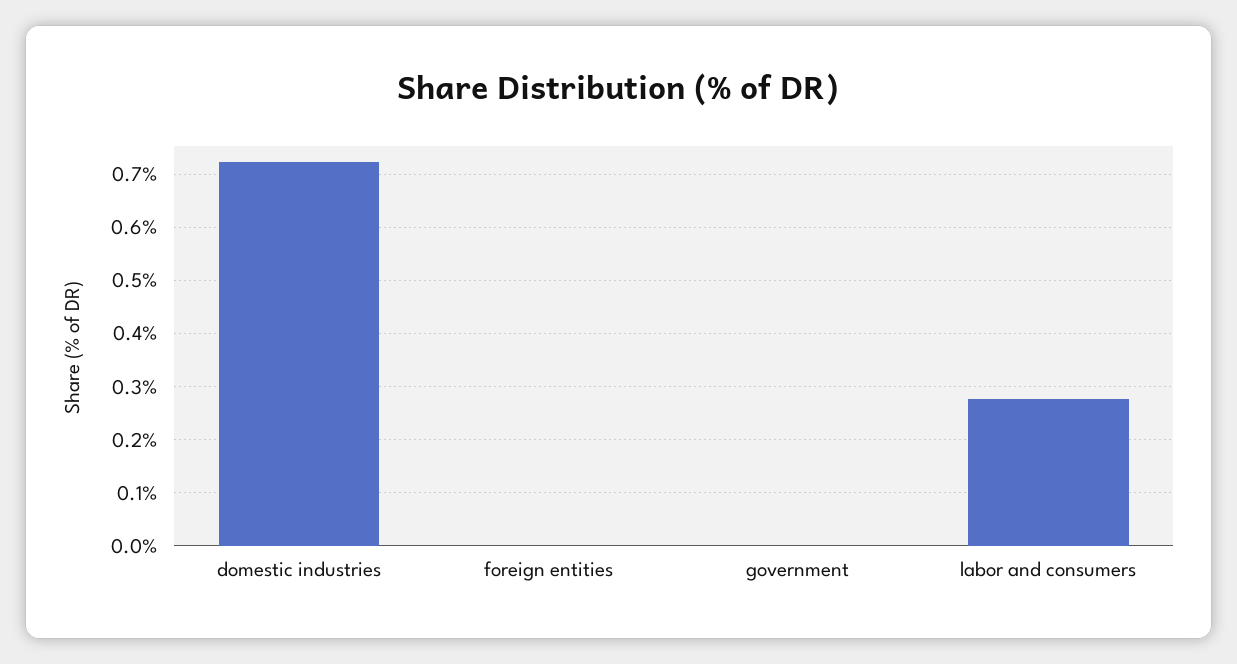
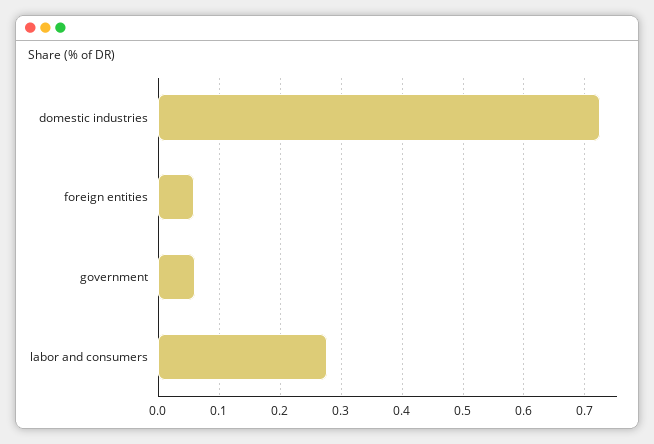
  {
    "domestic industries": 0.72,
-   "foreign entities": 0,
+   "foreign entities": 0.06,
-   "government": 0,
+   "government": 0.06,
    "labor and consumers": 0.28
  }

